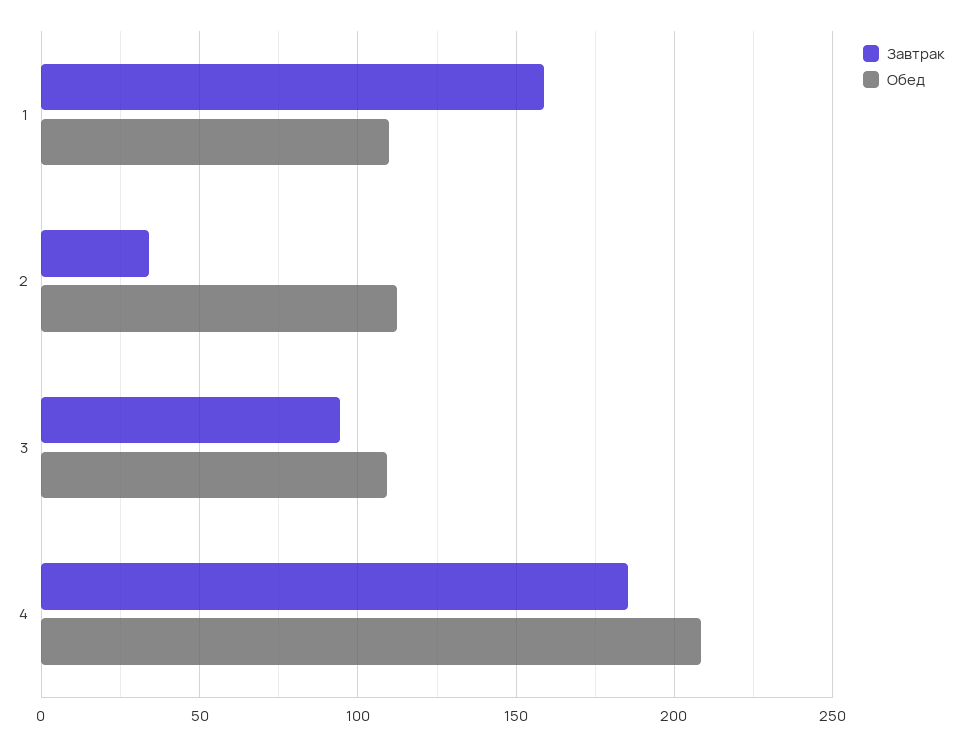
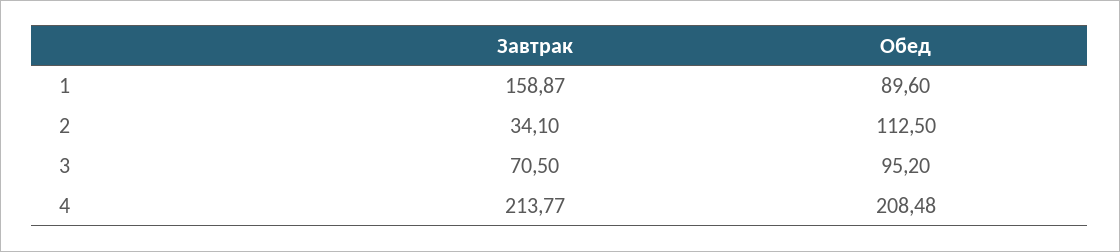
  {
    "Завтрак": {
      "1": 158.87,
      "2": 34.1,
-     "3": 95,
+     "3": 70.5,
-     "4": 185
+     "4": 213.77
    },
    "Обед": {
-     "1": 110,
+     "1": 89.6,
      "2": 112.5,
-     "3": 110,
+     "3": 95.2,
      "4": 208.48
    }
  }

